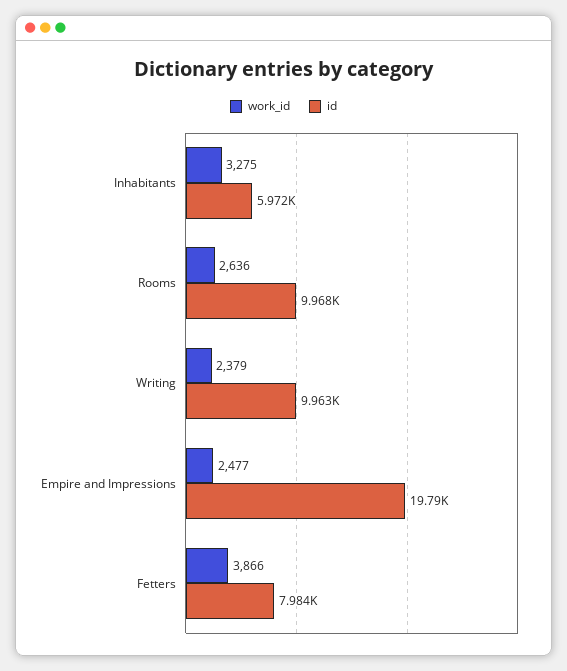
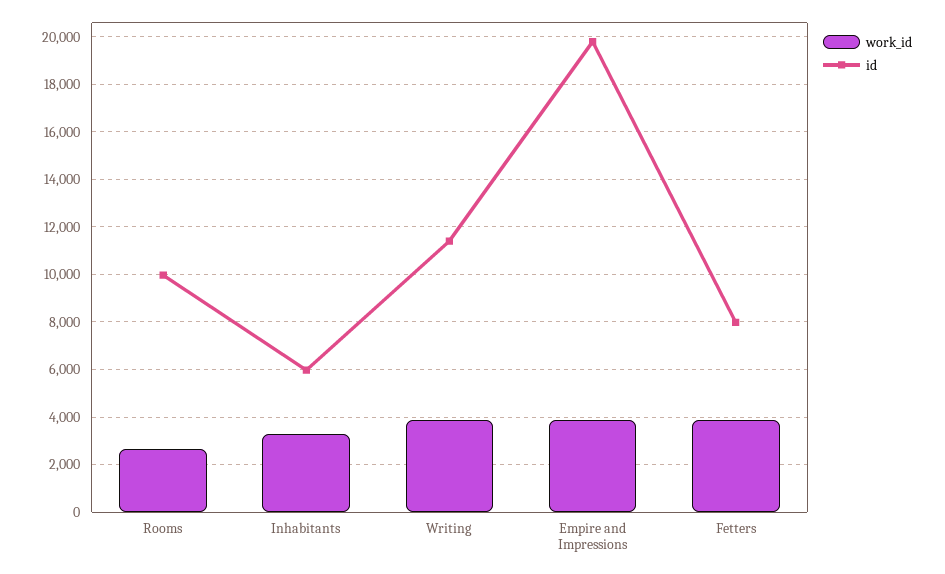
  {
    "work_id": {
      "Inhabitants": 3275,
      "Rooms": 2636,
-     "Writing": 2379,
+     "Writing": 4000,
-     "Empire and Impressions": 2477,
+     "Empire and Impressions": 4000,
      "Fetters": 3866
    },
    "id": {
      "Inhabitants": 5972,
      "Rooms": 9968,
-     "Writing": 9963,
+     "Writing": 11500,
      "Empire and Impressions": 19790,
      "Fetters": 7984
    }
  }

